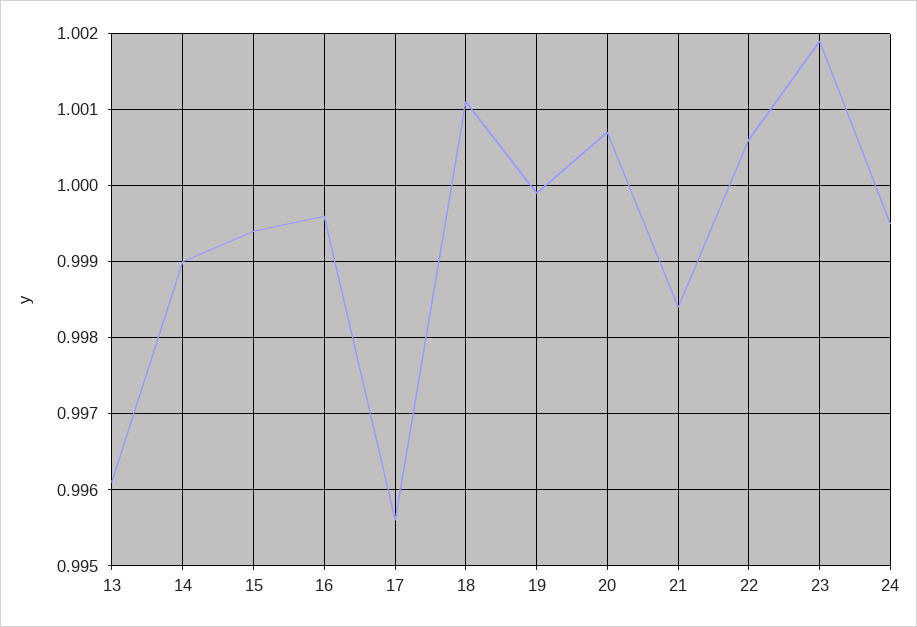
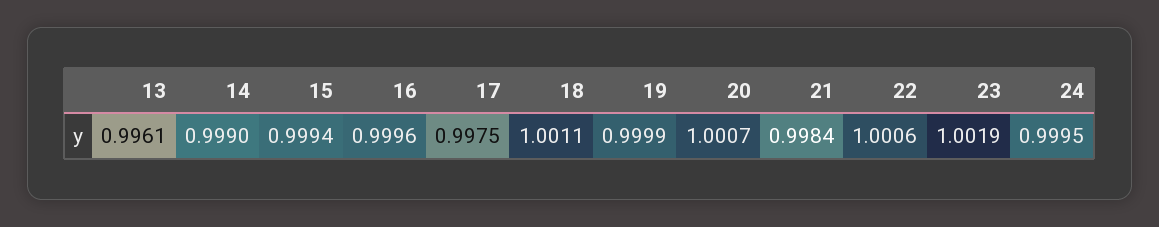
  {
    "13": 0.9961,
    "14": 0.999,
    "15": 0.9994,
    "16": 0.9996,
-   "17": 0.9956,
+   "17": 0.9975,
    "18": 1.0011,
    "19": 0.9999,
    "20": 1.0007,
    "21": 0.9984,
    "22": 1.0006,
    "23": 1.0019,
    "24": 0.9995
  }

